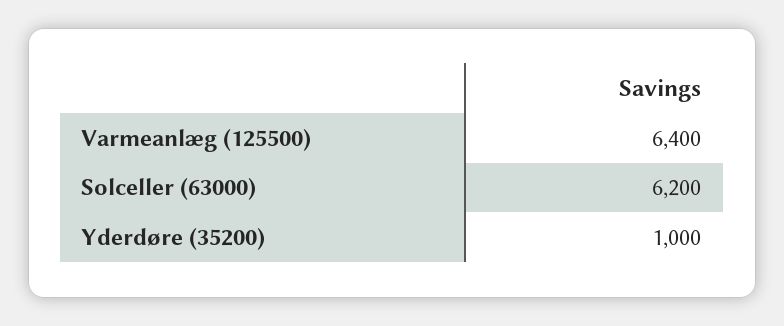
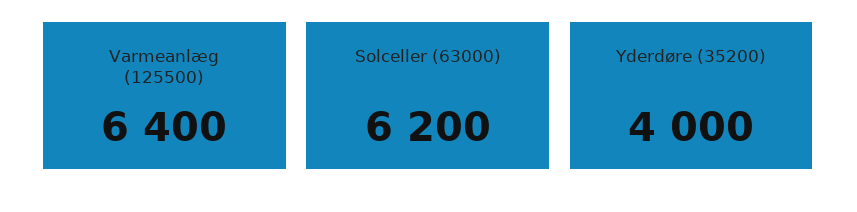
  {
    "Varmeanlæg (125500)": 6400,
    "Solceller (63000)": 6200,
-   "Yderdøre (35200)": 1000
+   "Yderdøre (35200)": 4000
  }

